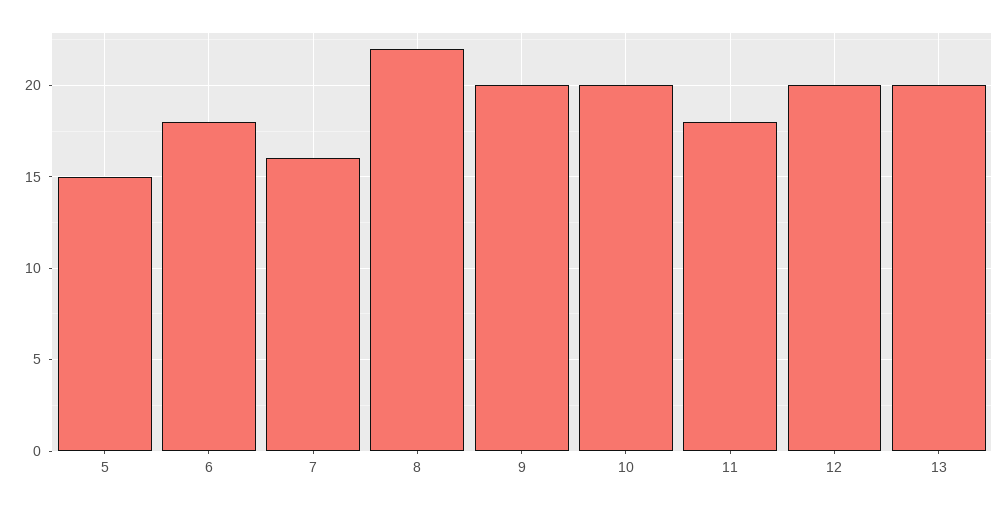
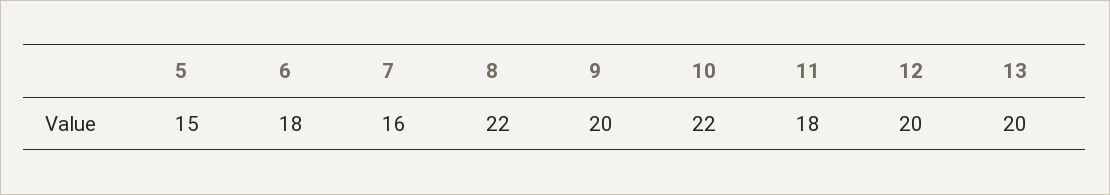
  {
    "5": 15,
    "6": 18,
    "7": 16,
    "8": 22,
    "9": 20,
-   "10": 20,
+   "10": 22,
    "11": 18,
    "12": 20,
    "13": 20
  }

